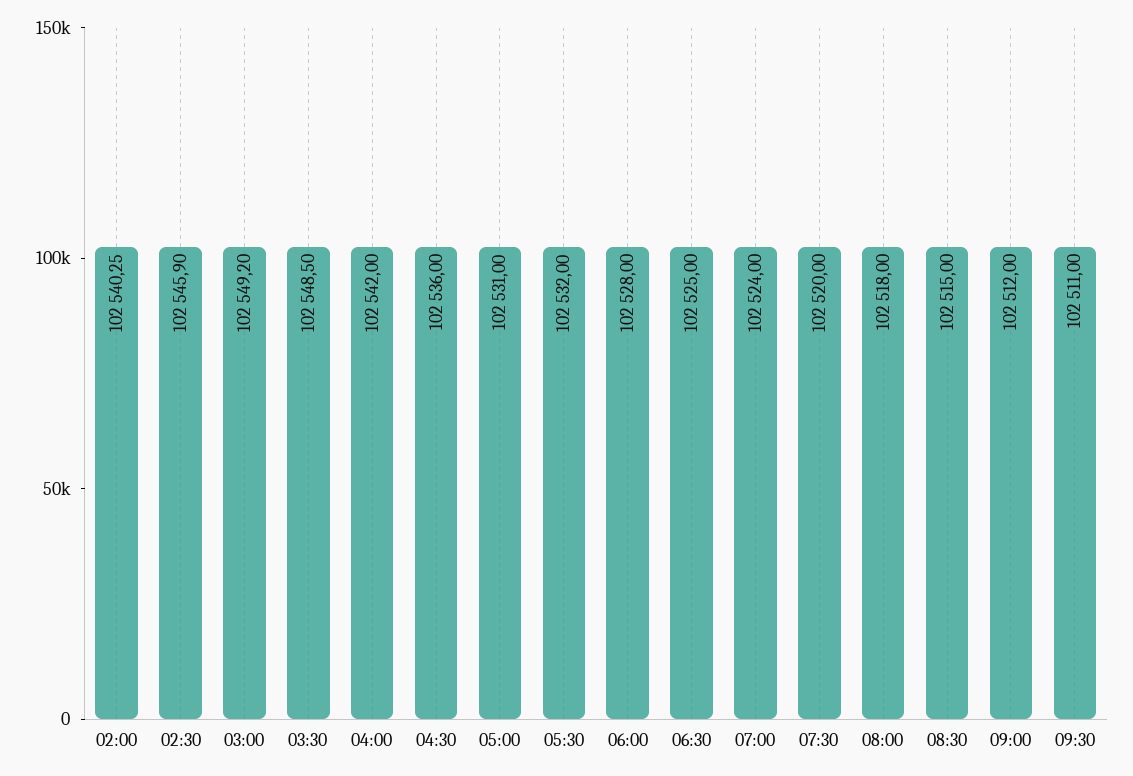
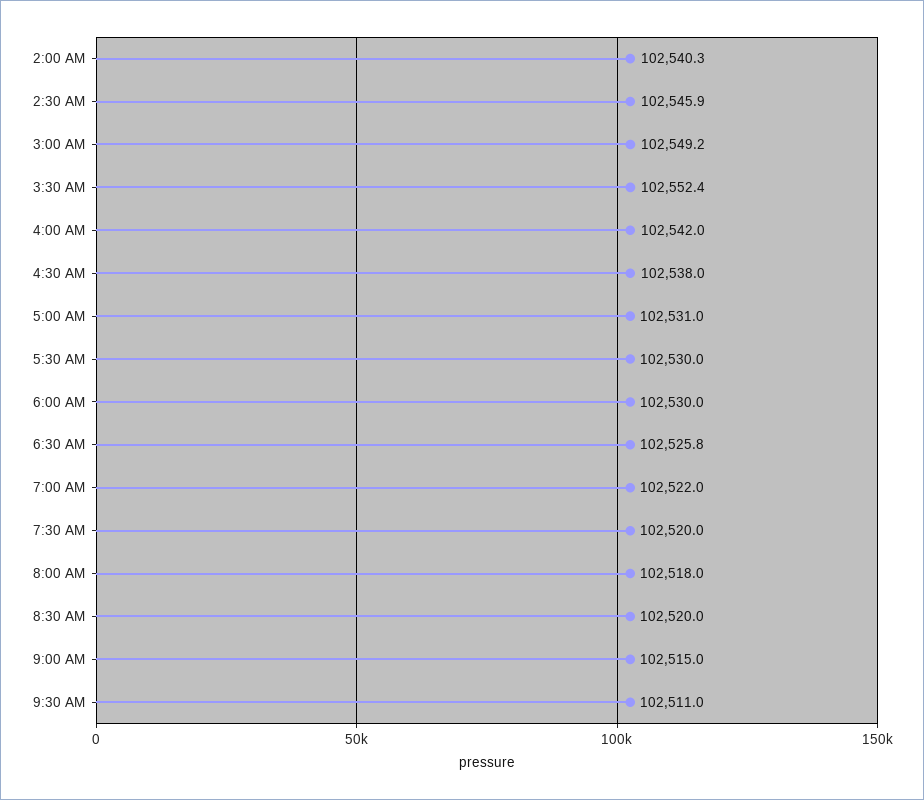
  {
    "02:00": 102540.25,
    "02:30": 102545.9,
    "03:00": 102549.2,
-   "03:30": 102548.5,
+   "03:30": 102552.4,
    "04:00": 102542,
-   "04:30": 102536,
+   "04:30": 102538,
    "05:00": 102531,
-   "05:30": 102532,
+   "05:30": 102530,
-   "06:00": 102528,
+   "06:00": 102530,
-   "06:30": 102525,
+   "06:30": 102525.8,
-   "07:00": 102524,
+   "07:00": 102522,
    "07:30": 102520,
    "08:00": 102518,
-   "08:30": 102515,
+   "08:30": 102520,
-   "09:00": 102512,
+   "09:00": 102515,
    "09:30": 102511
  }

